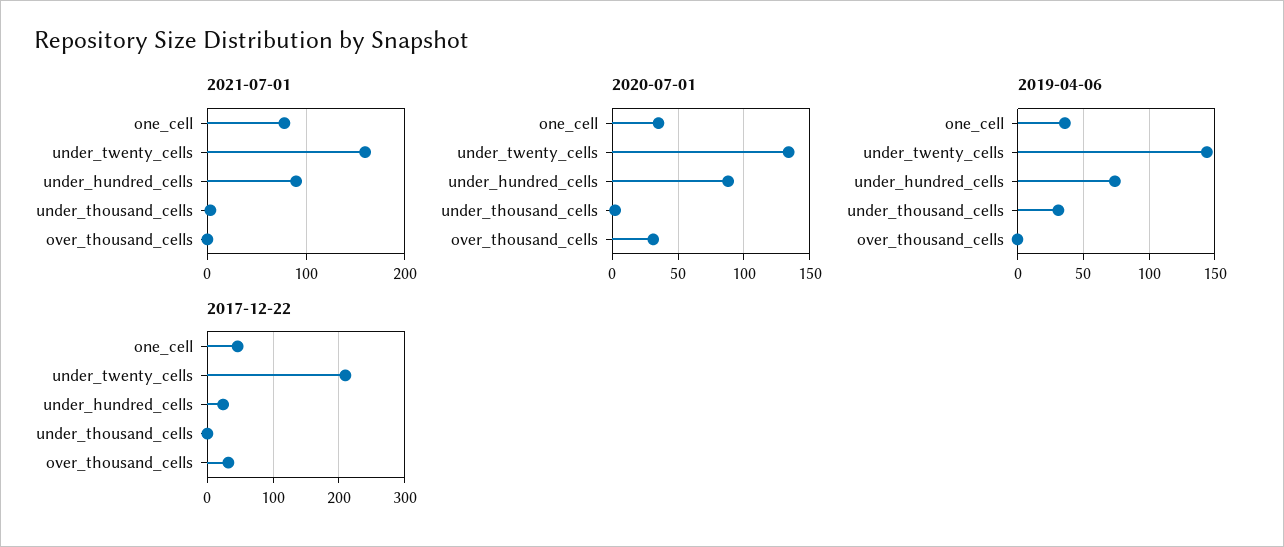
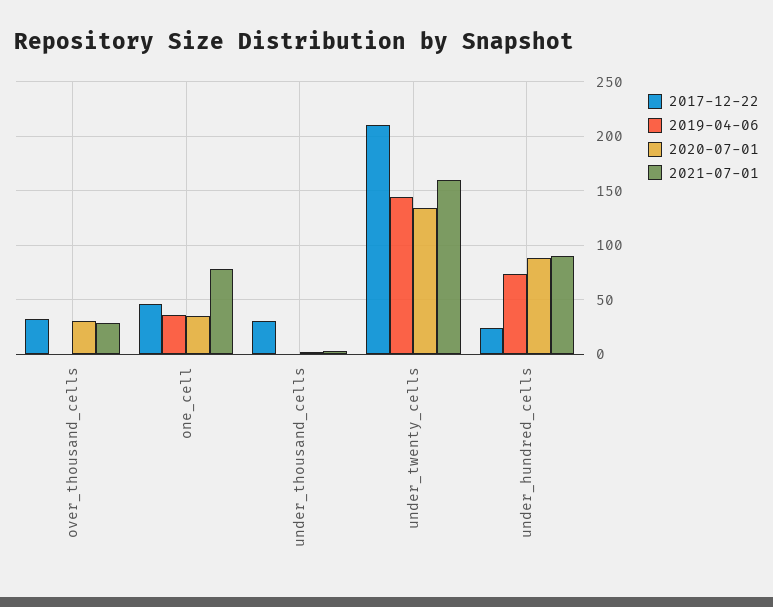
  {
    "2021-07-01": {
      "one_cell": 80,
      "under_twenty_cells": 160,
      "under_hundred_cells": 90,
      "under_thousand_cells": 0,
-     "over_thousand_cells": 0
+     "over_thousand_cells": 30
    },
    "2020-07-01": {
      "one_cell": 35,
      "under_twenty_cells": 135,
      "under_hundred_cells": 90,
      "under_thousand_cells": 0,
      "over_thousand_cells": 30
    },
    "2019-04-06": {
      "one_cell": 35,
      "under_twenty_cells": 145,
      "under_hundred_cells": 75,
-     "under_thousand_cells": 30,
+     "under_thousand_cells": 0,
      "over_thousand_cells": 0
    },
    "2017-12-22": {
      "one_cell": 50,
      "under_twenty_cells": 210,
      "under_hundred_cells": 20,
-     "under_thousand_cells": 0,
+     "under_thousand_cells": 30,
      "over_thousand_cells": 30
    }
  }

